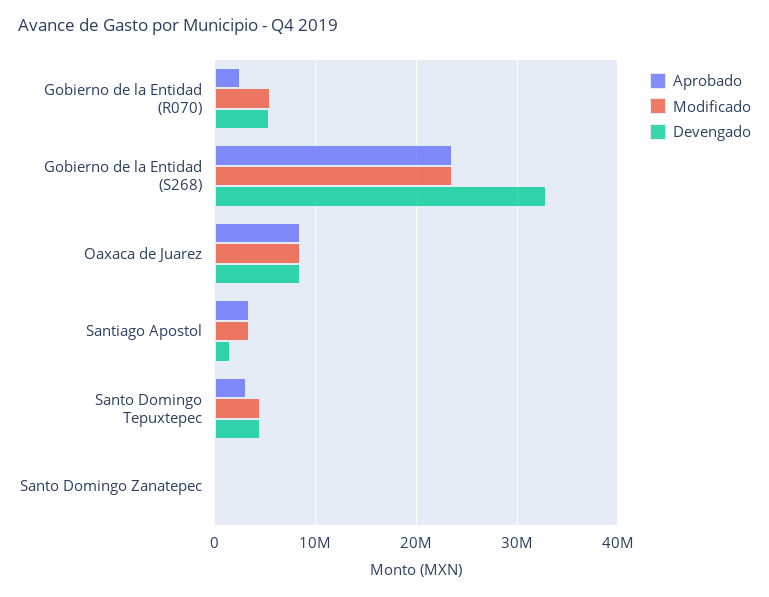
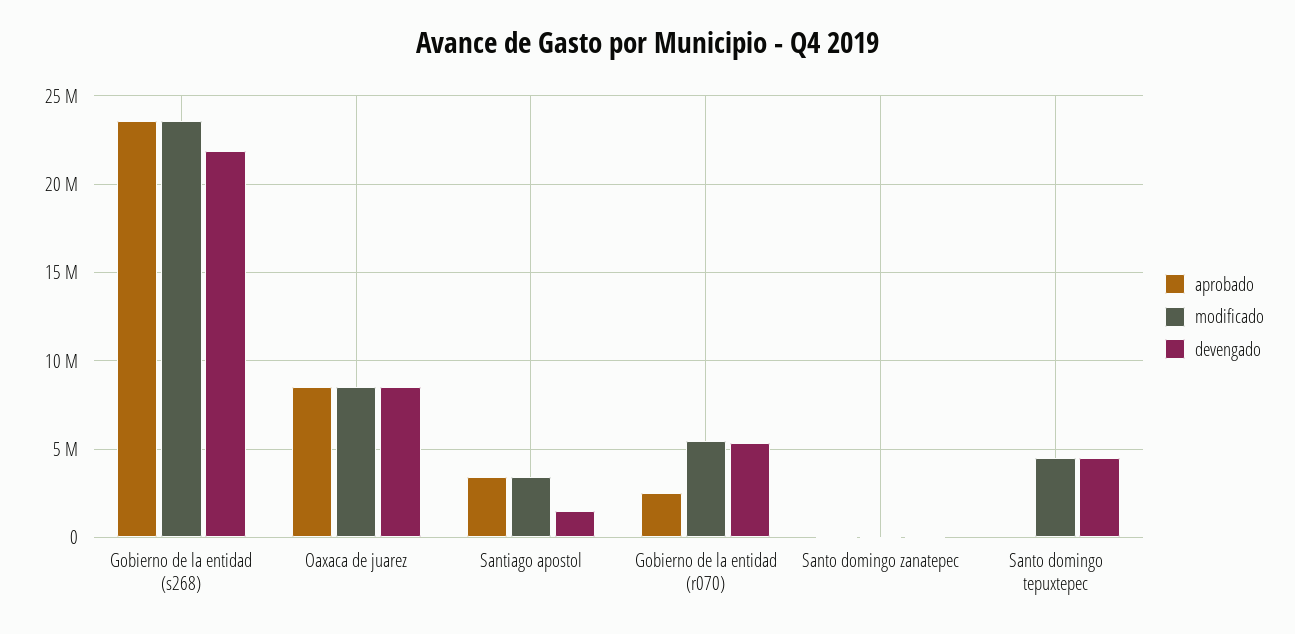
  {
    "Aprobado": {
      "Gobierno de la Entidad (R070)": 2500000,
      "Gobierno de la Entidad (S268)": 23500000,
      "Oaxaca de Juarez": 8500000,
      "Santiago Apostol": 3500000,
-     "Santo Domingo Tepuxtepec": 3000000,
+     "Santo Domingo Tepuxtepec": 0,
      "Santo Domingo Zanatepec": 0
    },
    "Modificado": {
      "Gobierno de la Entidad (R070)": 5500000,
      "Gobierno de la Entidad (S268)": 23500000,
      "Oaxaca de Juarez": 8500000,
      "Santiago Apostol": 3500000,
      "Santo Domingo Tepuxtepec": 4500000,
      "Santo Domingo Zanatepec": 0
    },
    "Devengado": {
      "Gobierno de la Entidad (R070)": 5500000,
-     "Gobierno de la Entidad (S268)": 33000000,
+     "Gobierno de la Entidad (S268)": 22000000,
      "Oaxaca de Juarez": 8500000,
      "Santiago Apostol": 1500000,
      "Santo Domingo Tepuxtepec": 4500000,
      "Santo Domingo Zanatepec": 0
    }
  }

